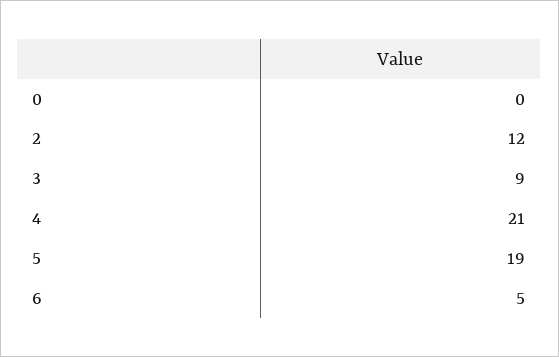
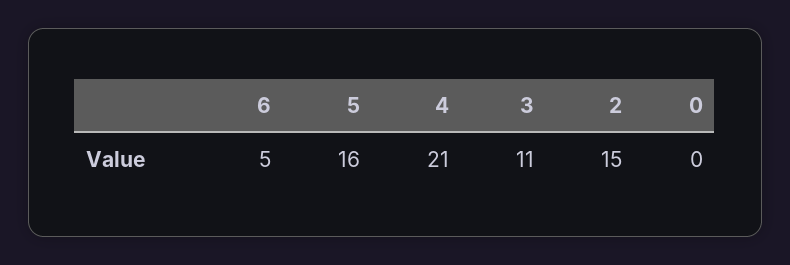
  {
    "0": 0,
-   "2": 12,
+   "2": 15,
-   "3": 9,
+   "3": 11,
    "4": 21,
-   "5": 19,
+   "5": 16,
    "6": 5
  }

